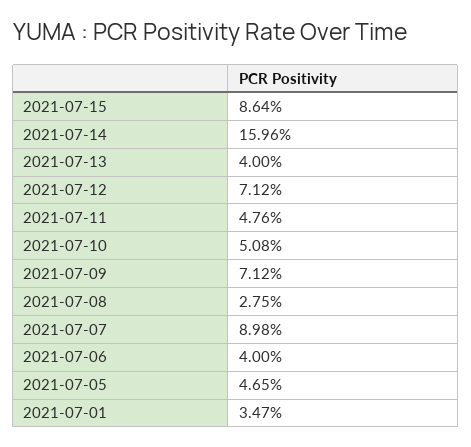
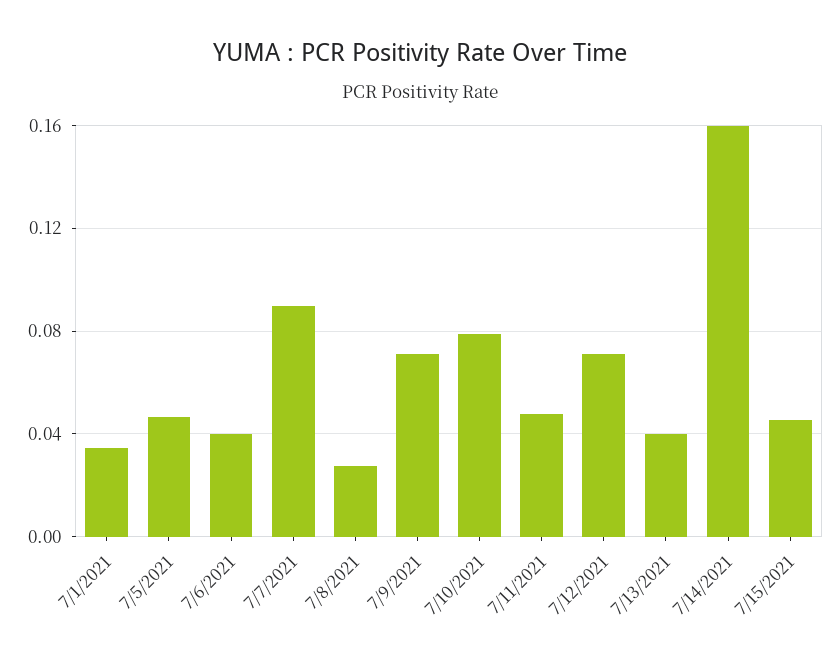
  {
-   "2021-07-15": 0.0864,
+   "2021-07-15": 0.045,
    "2021-07-14": 0.1596,
    "2021-07-13": 0.04,
    "2021-07-12": 0.0712,
    "2021-07-11": 0.0476,
-   "2021-07-10": 0.0508,
+   "2021-07-10": 0.08,
    "2021-07-09": 0.0712,
    "2021-07-08": 0.0275,
    "2021-07-07": 0.0898,
    "2021-07-06": 0.04,
    "2021-07-05": 0.0465,
    "2021-07-01": 0.0347
  }

